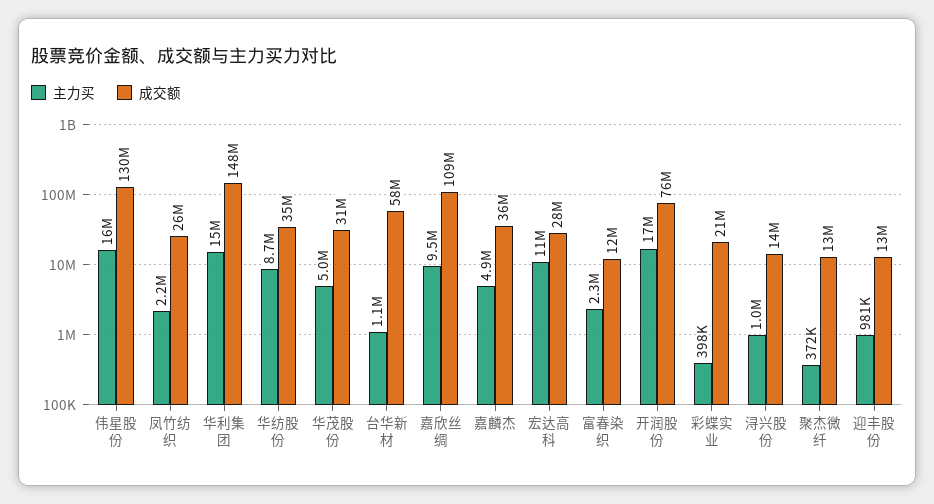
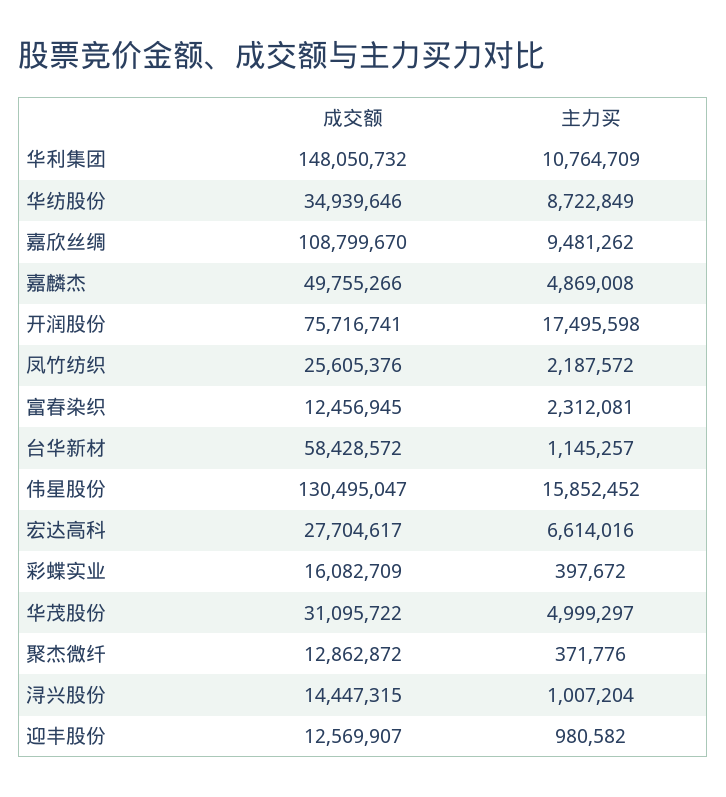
  {
    "主力买": {
      "伟星股份": 15852452,
      "凤竹纺织": 2187572,
-     "华利集团": 15000000,
+     "华利集团": 10764709,
      "华纺股份": 8722849,
      "华茂股份": 4999297,
      "台华新材": 1145257,
      "嘉欣丝绸": 9481262,
      "嘉麟杰": 4869008,
-     "宏达高科": 11000000,
+     "宏达高科": 6614016,
      "富春染织": 2312081,
      "开润股份": 17495598,
      "彩蝶实业": 397672,
      "浔兴股份": 1007204,
      "聚杰微纤": 371776,
      "迎丰股份": 980582
    },
    "成交额": {
      "伟星股份": 130495047,
      "凤竹纺织": 25605376,
      "华利集团": 148050732,
      "华纺股份": 34939646,
      "华茂股份": 31095722,
      "台华新材": 58428572,
      "嘉欣丝绸": 108799670,
-     "嘉麟杰": 36000000,
+     "嘉麟杰": 49755266,
      "宏达高科": 27704617,
      "富春染织": 12456945,
      "开润股份": 75716741,
-     "彩蝶实业": 21000000,
+     "彩蝶实业": 16082709,
      "浔兴股份": 14447315,
      "聚杰微纤": 12862872,
      "迎丰股份": 12569907
    }
  }

